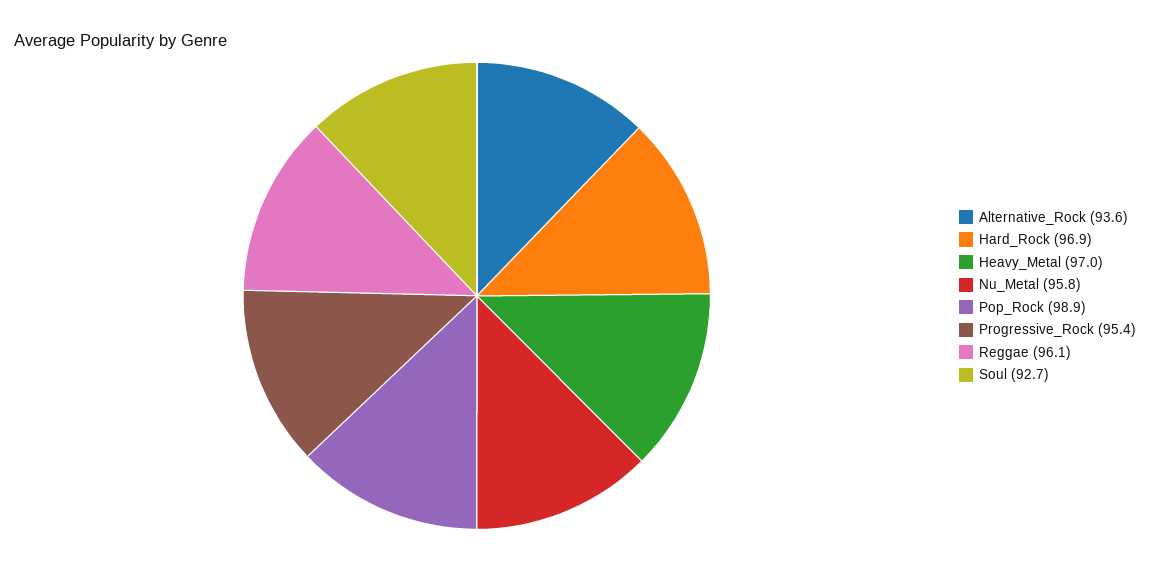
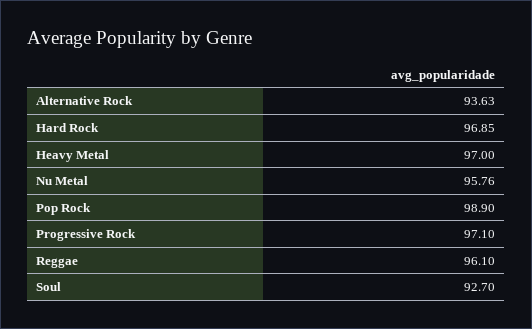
  {
    "Alternative_Rock": 93.63,
    "Hard_Rock": 96.85,
    "Heavy_Metal": 97,
    "Nu_Metal": 95.76,
    "Pop_Rock": 98.9,
-   "Progressive_Rock": 95.4,
+   "Progressive_Rock": 97.1,
    "Reggae": 96.1,
    "Soul": 92.7
  }

